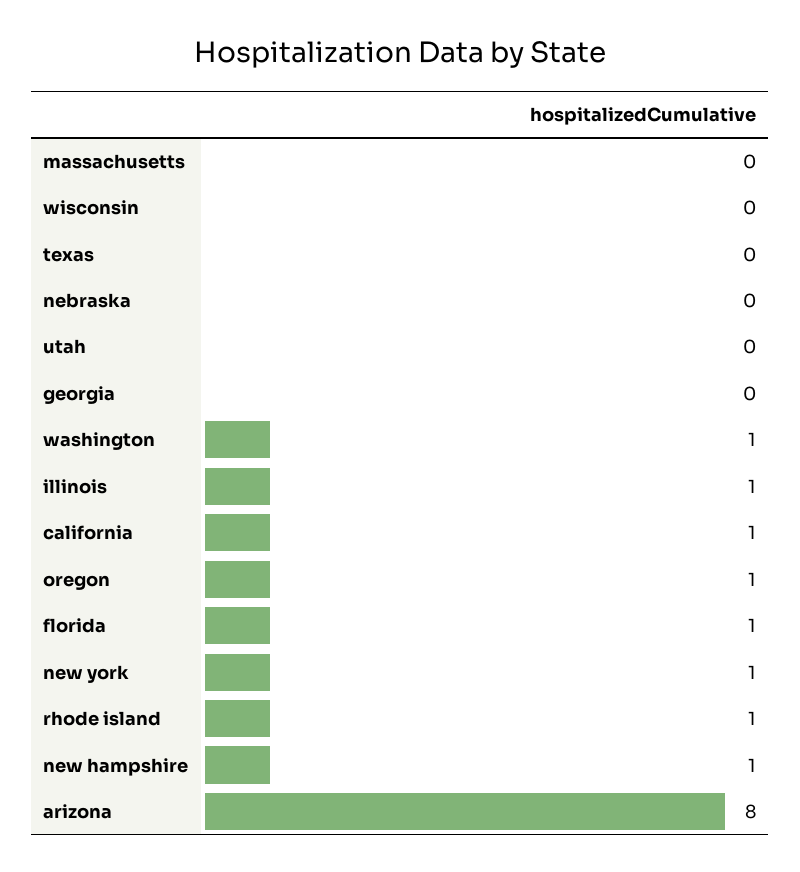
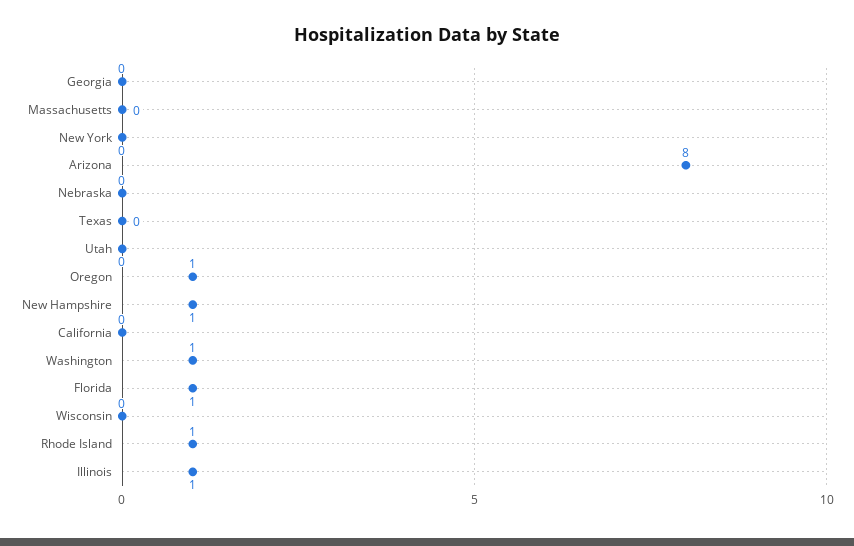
  {
    "massachusetts": 0,
    "wisconsin": 0,
    "texas": 0,
    "nebraska": 0,
    "utah": 0,
    "georgia": 0,
    "washington": 1,
    "illinois": 1,
-   "california": 1,
+   "california": 0,
    "oregon": 1,
    "florida": 1,
-   "new york": 1,
+   "new york": 0,
    "rhode island": 1,
    "new hampshire": 1,
    "arizona": 8
  }

